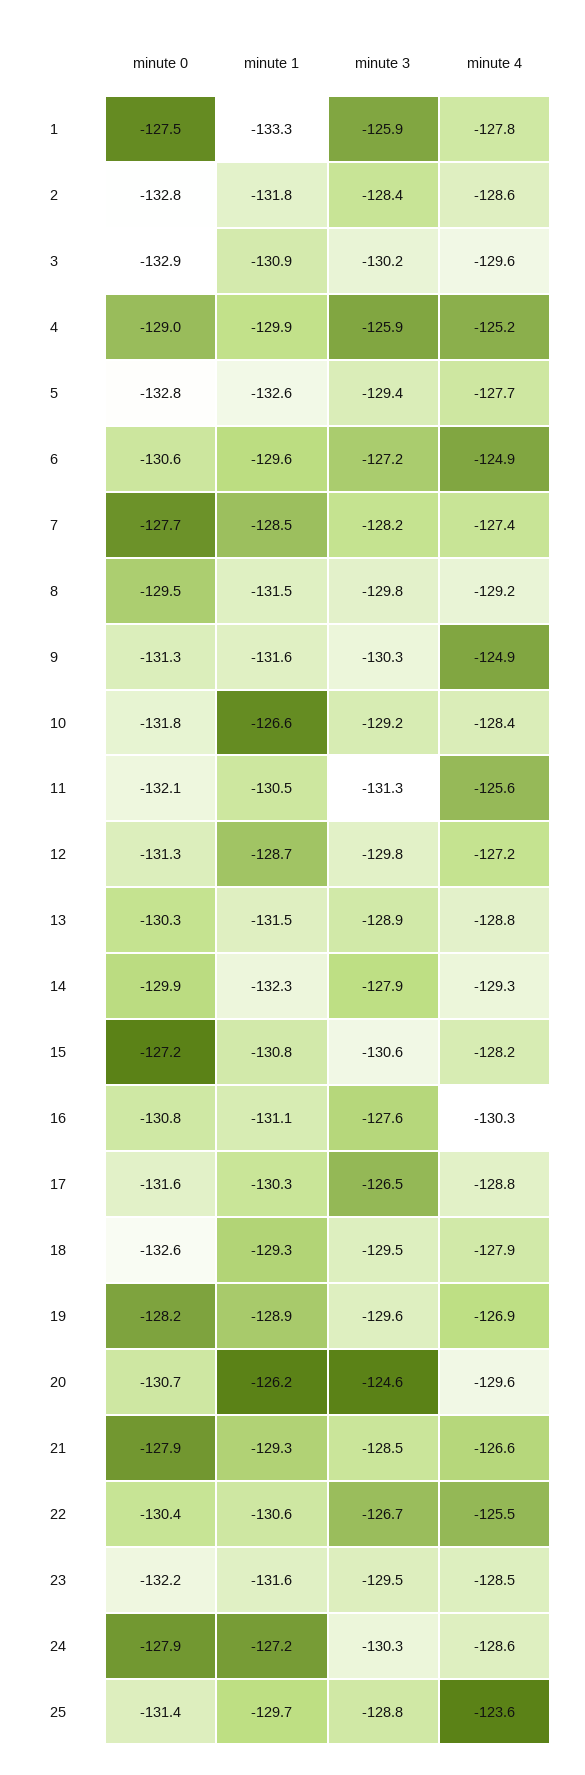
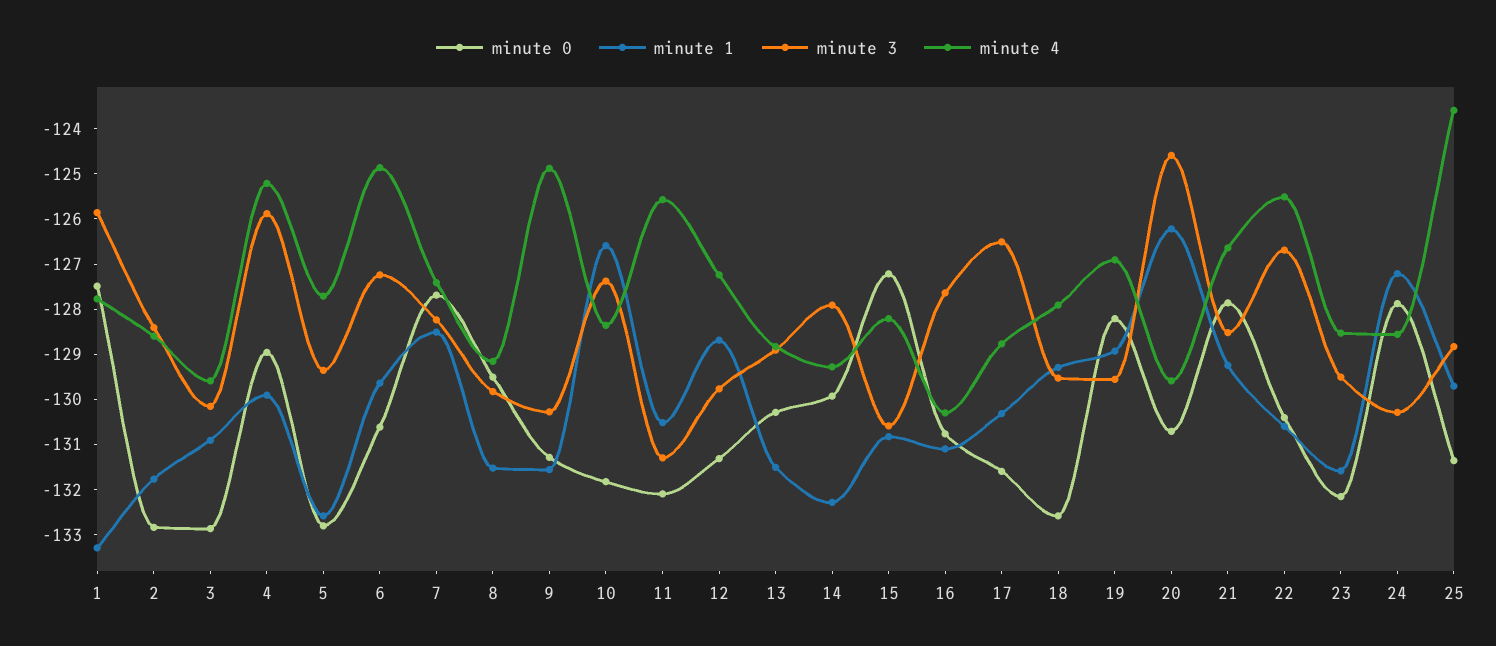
  {
    "minute 0": {
      "1": -127.5,
      "2": -132.8,
      "3": -132.9,
      "4": -129,
      "5": -132.8,
      "6": -130.6,
      "7": -127.7,
      "8": -129.5,
      "9": -131.3,
      "10": -131.8,
      "11": -132.1,
      "12": -131.3,
      "13": -130.3,
      "14": -129.9,
      "15": -127.2,
      "16": -130.8,
      "17": -131.6,
      "18": -132.6,
      "19": -128.2,
      "20": -130.7,
      "21": -127.9,
      "22": -130.4,
      "23": -132.2,
      "24": -127.9,
      "25": -131.4
    },
    "minute 1": {
      "1": -133.3,
      "2": -131.8,
      "3": -130.9,
      "4": -129.9,
      "5": -132.6,
      "6": -129.6,
      "7": -128.5,
      "8": -131.5,
      "9": -131.6,
      "10": -126.6,
      "11": -130.5,
      "12": -128.7,
      "13": -131.5,
      "14": -132.3,
      "15": -130.8,
      "16": -131.1,
      "17": -130.3,
      "18": -129.3,
      "19": -128.9,
      "20": -126.2,
      "21": -129.3,
      "22": -130.6,
      "23": -131.6,
      "24": -127.2,
      "25": -129.7
    },
    "minute 3": {
      "1": -125.9,
      "2": -128.4,
      "3": -130.2,
      "4": -125.9,
      "5": -129.4,
      "6": -127.2,
      "7": -128.2,
      "8": -129.8,
      "9": -130.3,
-     "10": -129.2,
+     "10": -127.4,
      "11": -131.3,
      "12": -129.8,
      "13": -128.9,
      "14": -127.9,
      "15": -130.6,
      "16": -127.6,
      "17": -126.5,
      "18": -129.5,
      "19": -129.6,
      "20": -124.6,
      "21": -128.5,
      "22": -126.7,
      "23": -129.5,
      "24": -130.3,
      "25": -128.8
    },
    "minute 4": {
      "1": -127.8,
      "2": -128.6,
      "3": -129.6,
      "4": -125.2,
      "5": -127.7,
      "6": -124.9,
      "7": -127.4,
      "8": -129.2,
      "9": -124.9,
      "10": -128.4,
      "11": -125.6,
      "12": -127.2,
      "13": -128.8,
      "14": -129.3,
      "15": -128.2,
      "16": -130.3,
      "17": -128.8,
      "18": -127.9,
      "19": -126.9,
      "20": -129.6,
      "21": -126.6,
      "22": -125.5,
      "23": -128.5,
      "24": -128.6,
      "25": -123.6
    }
  }

